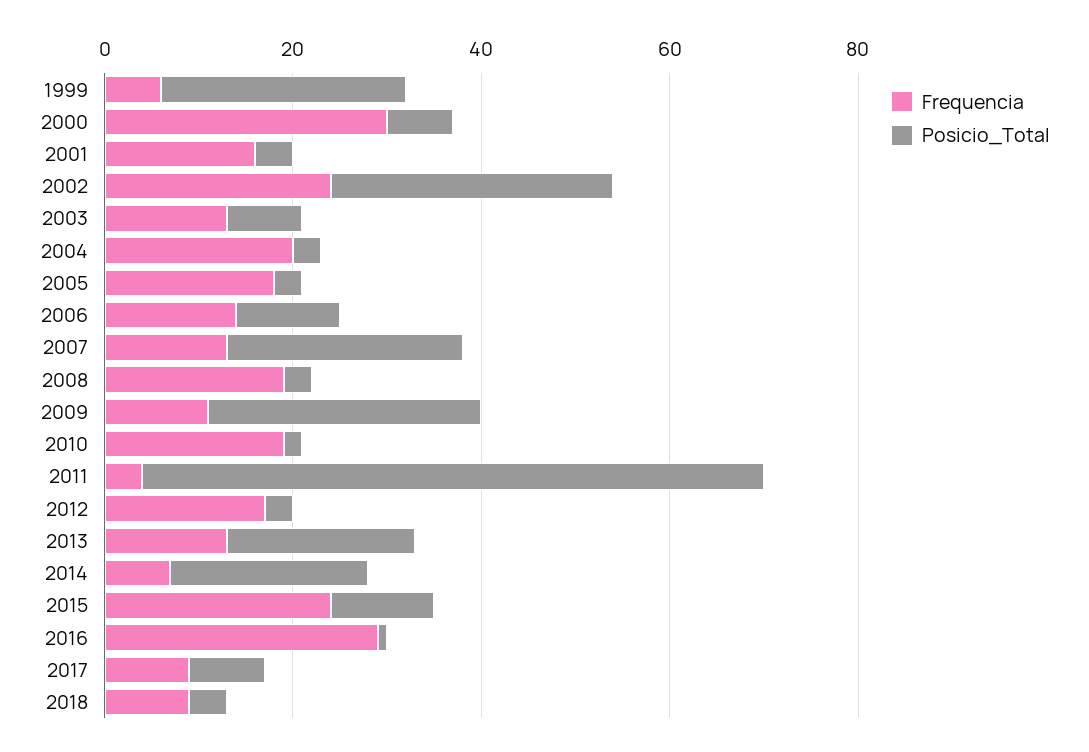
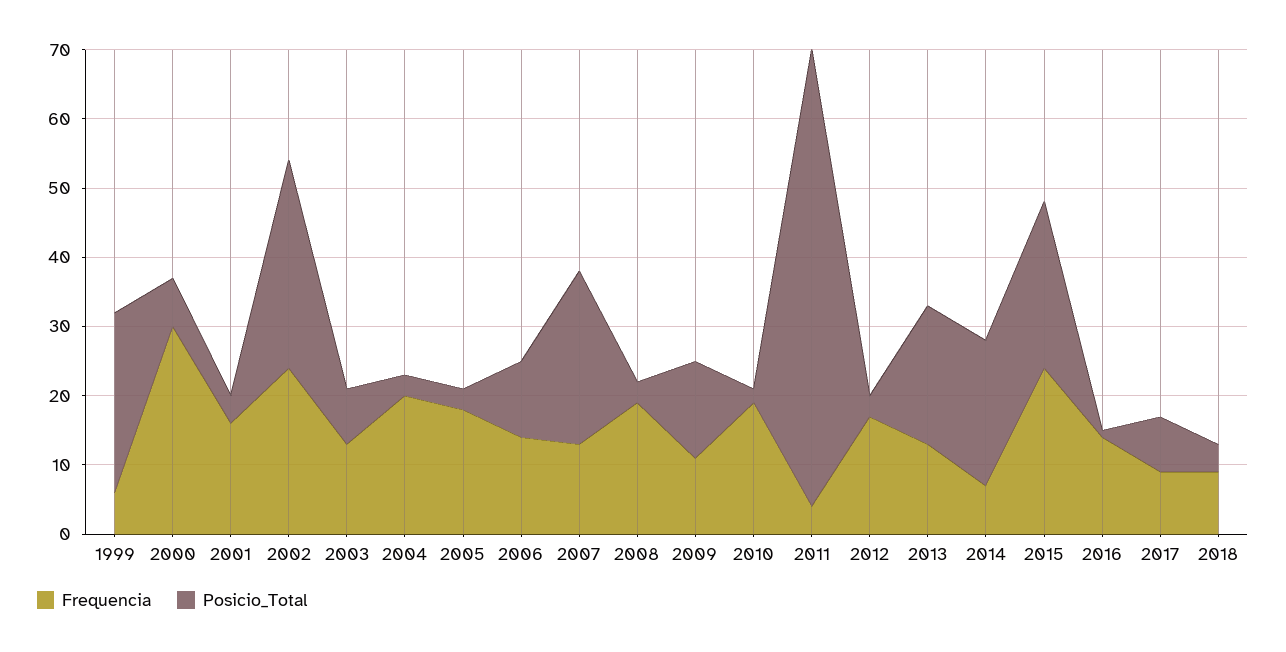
  {
    "Frequencia": {
      "1999": 5,
      "2000": 30,
      "2001": 15,
      "2002": 25,
      "2003": 15,
      "2004": 20,
      "2005": 20,
      "2006": 15,
      "2007": 15,
      "2008": 20,
      "2009": 10,
      "2010": 20,
      "2011": 5,
      "2012": 15,
      "2013": 15,
      "2014": 5,
      "2015": 25,
-     "2016": 30,
+     "2016": 15,
      "2017": 10,
      "2018": 10
    },
    "Posicio_Total": {
      "1999": 25,
      "2000": 5,
      "2001": 5,
      "2002": 30,
      "2003": 10,
      "2004": 5,
      "2005": 5,
      "2006": 10,
      "2007": 25,
      "2008": 5,
-     "2009": 30,
+     "2009": 15,
      "2010": 0,
      "2011": 65,
      "2012": 5,
      "2013": 20,
      "2014": 20,
-     "2015": 10,
+     "2015": 25,
      "2016": 0,
      "2017": 10,
      "2018": 5
    }
  }

